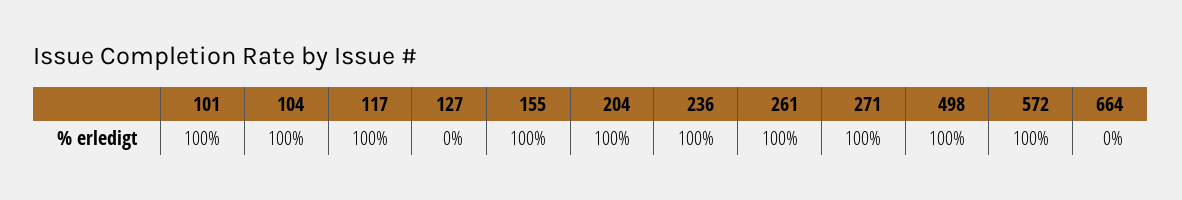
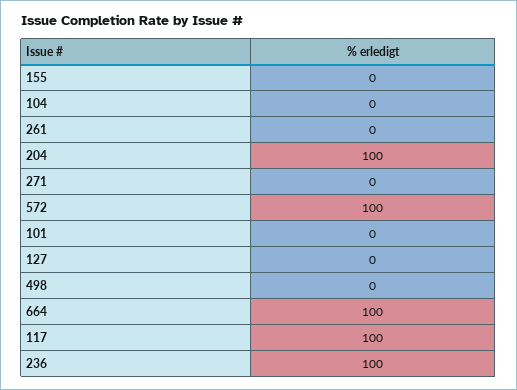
  {
-   "101": 100,
+   "101": 0,
-   "104": 100,
+   "104": 0,
    "117": 100,
    "127": 0,
-   "155": 100,
+   "155": 0,
    "204": 100,
    "236": 100,
-   "261": 100,
+   "261": 0,
-   "271": 100,
+   "271": 0,
-   "498": 100,
+   "498": 0,
    "572": 100,
-   "664": 0
+   "664": 100
  }

